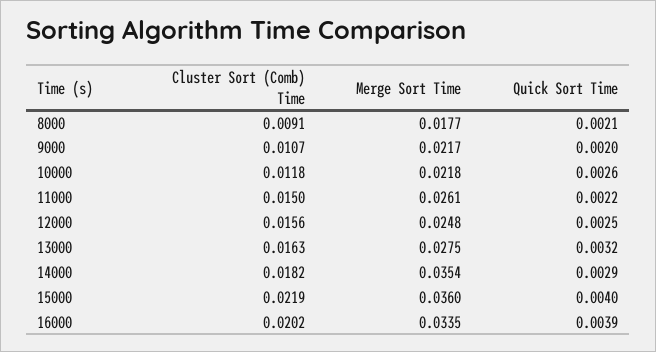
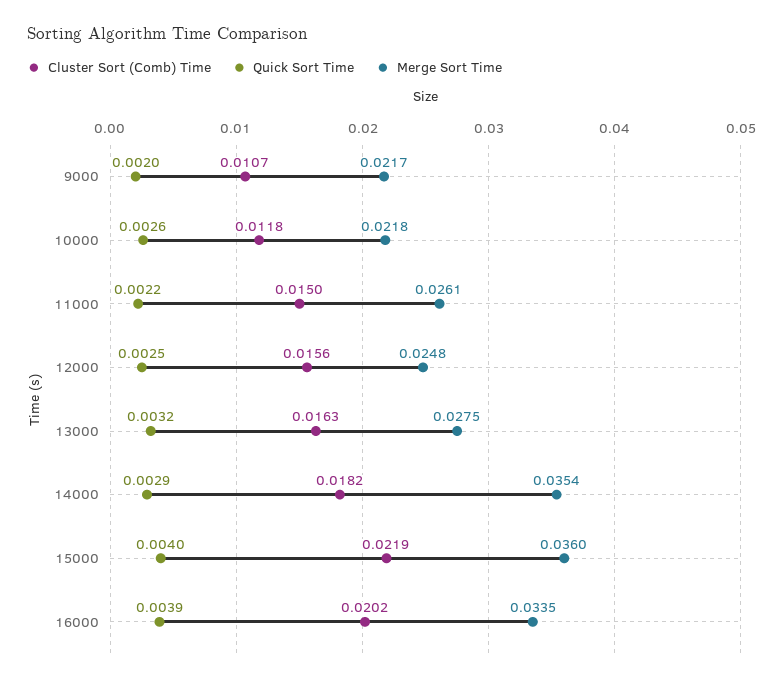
  {
    "Cluster Sort (Comb) Time": {
-     "8000": 0.0091,
      "9000": 0.0107,
      "10000": 0.0118,
      "11000": 0.015,
      "12000": 0.0156,
      "13000": 0.0163,
      "14000": 0.0182,
      "15000": 0.0219,
      "16000": 0.0202
    },
    "Merge Sort Time": {
-     "8000": 0.0177,
      "9000": 0.0217,
      "10000": 0.0218,
      "11000": 0.0261,
      "12000": 0.0248,
      "13000": 0.0275,
      "14000": 0.0354,
      "15000": 0.036,
      "16000": 0.0335
    },
    "Quick Sort Time": {
-     "8000": 0.0021,
      "9000": 0.002,
      "10000": 0.0026,
      "11000": 0.0022,
      "12000": 0.0025,
      "13000": 0.0032,
      "14000": 0.0029,
      "15000": 0.004,
      "16000": 0.0039
    }
  }

